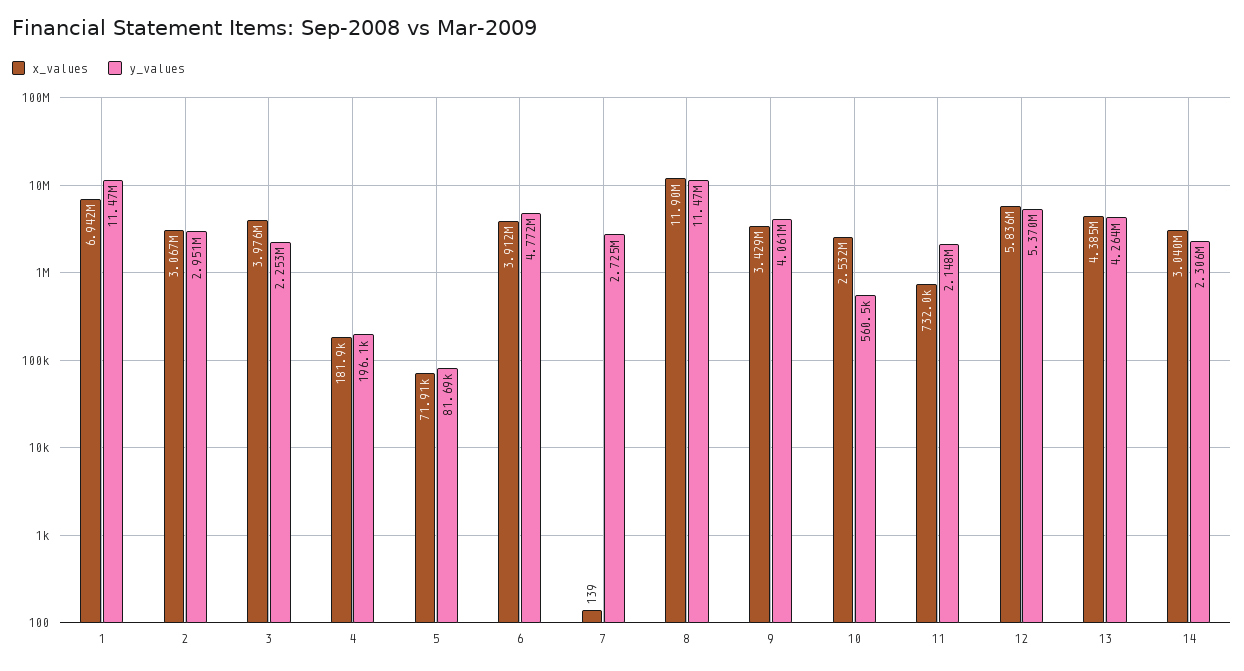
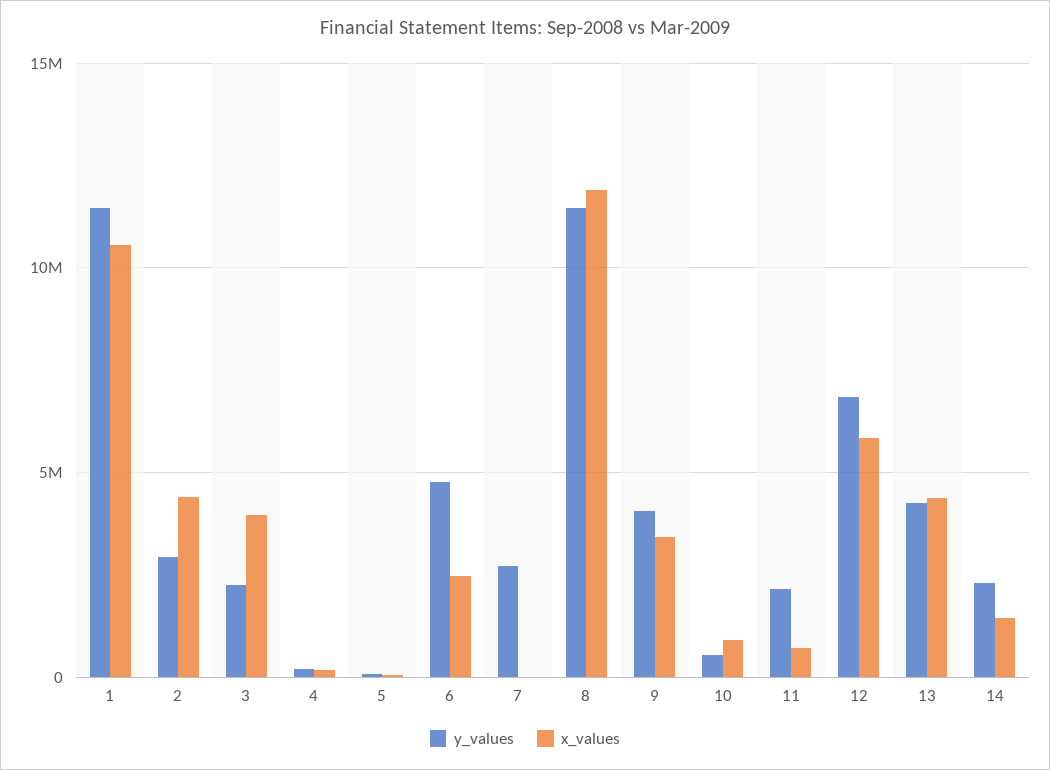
  {
    "x_values": {
-     "1": 6942000,
+     "1": 10500000,
-     "2": 3067000,
+     "2": 4500000,
      "3": 3976000,
      "4": 181900,
      "5": 71910,
-     "6": 3912000,
+     "6": 2500000,
      "7": 139,
      "8": 11900000,
      "9": 3429000,
-     "10": 2532000,
+     "10": 1000000,
      "11": 732000,
      "12": 5836000,
      "13": 4385000,
-     "14": 3040000
+     "14": 1500000
    },
    "y_values": {
      "1": 11470000,
      "2": 2951000,
      "3": 2253000,
      "4": 196100,
      "5": 81690,
      "6": 4772000,
      "7": 2725000,
      "8": 11470000,
      "9": 4061000,
      "10": 560500,
      "11": 2148000,
-     "12": 5370000,
+     "12": 7000000,
      "13": 4264000,
      "14": 2306000
    }
  }

